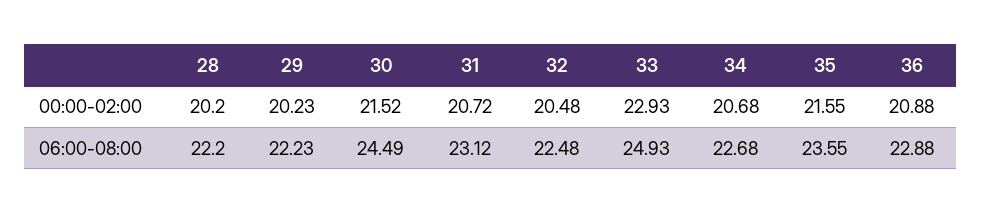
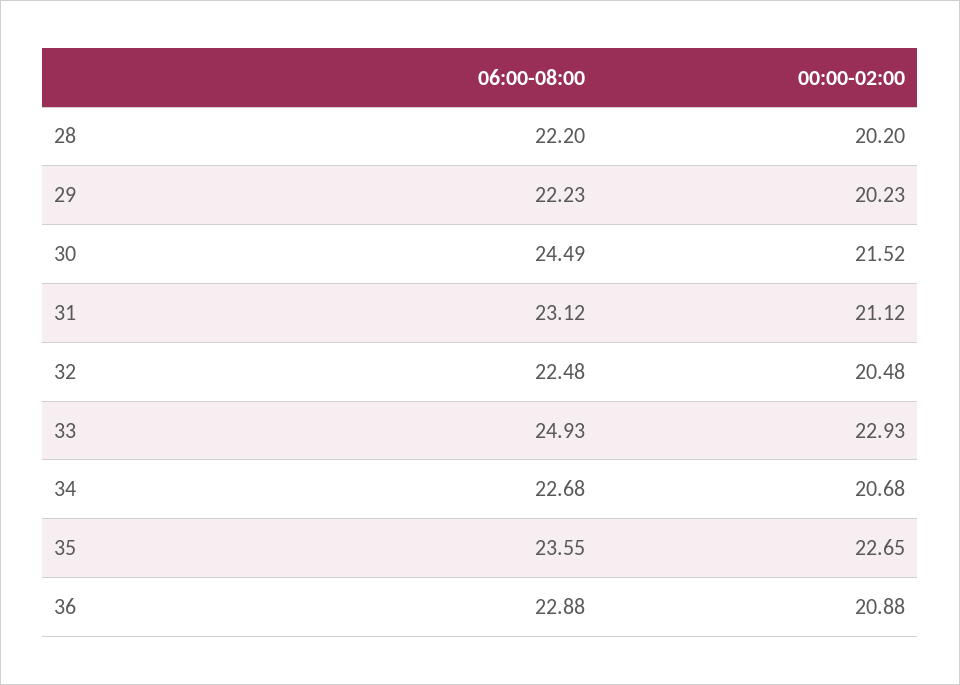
  {
    "28": {
      "00:00-02:00": 20.2,
      "06:00-08:00": 22.2
    },
    "29": {
      "00:00-02:00": 20.23,
      "06:00-08:00": 22.23
    },
    "30": {
      "00:00-02:00": 21.52,
      "06:00-08:00": 24.49
    },
    "31": {
-     "00:00-02:00": 20.72,
+     "00:00-02:00": 21.12,
      "06:00-08:00": 23.12
    },
    "32": {
      "00:00-02:00": 20.48,
      "06:00-08:00": 22.48
    },
    "33": {
      "00:00-02:00": 22.93,
      "06:00-08:00": 24.93
    },
    "34": {
      "00:00-02:00": 20.68,
      "06:00-08:00": 22.68
    },
    "35": {
-     "00:00-02:00": 21.55,
+     "00:00-02:00": 22.65,
      "06:00-08:00": 23.55
    },
    "36": {
      "00:00-02:00": 20.88,
      "06:00-08:00": 22.88
    }
  }

